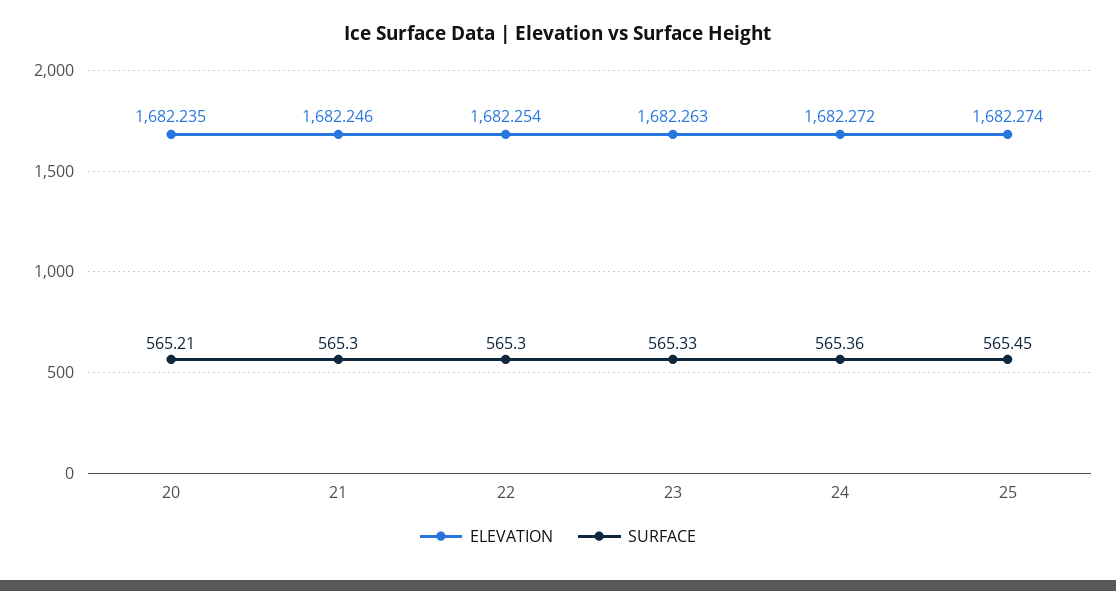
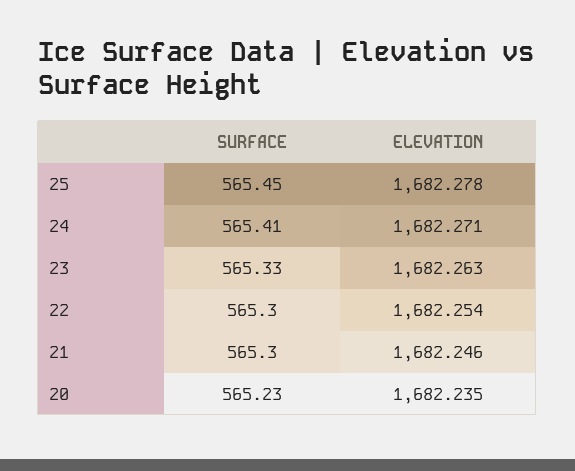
  {
    "ELEVATION": {
      "20": 1682.235,
      "21": 1682.246,
      "22": 1682.254,
      "23": 1682.263,
-     "24": 1682.272,
+     "24": 1682.271,
-     "25": 1682.274
+     "25": 1682.278
    },
    "SURFACE": {
-     "20": 565.21,
+     "20": 565.23,
      "21": 565.3,
      "22": 565.3,
      "23": 565.33,
-     "24": 565.36,
+     "24": 565.41,
      "25": 565.45
    }
  }

